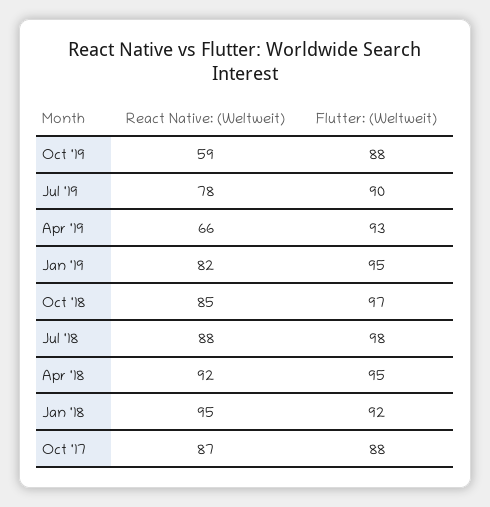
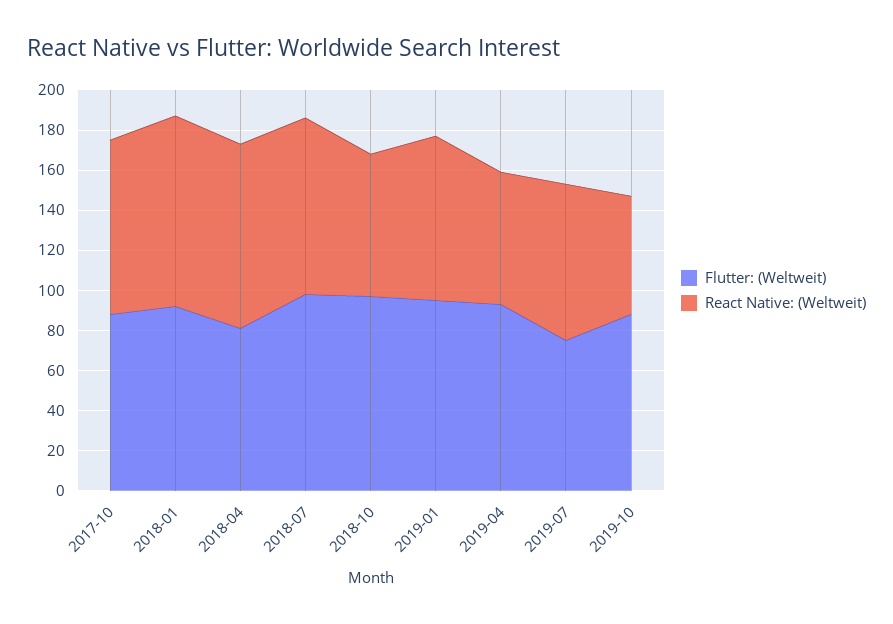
  {
    "React Native: (Weltweit)": {
      "Oct '19": 59,
      "Jul '19": 78,
      "Apr '19": 66,
      "Jan '19": 82,
-     "Oct '18": 85,
+     "Oct '18": 70,
      "Jul '18": 88,
      "Apr '18": 92,
      "Jan '18": 95,
      "Oct '17": 87
    },
    "Flutter: (Weltweit)": {
      "Oct '19": 88,
-     "Jul '19": 90,
+     "Jul '19": 75,
      "Apr '19": 93,
      "Jan '19": 95,
      "Oct '18": 97,
      "Jul '18": 98,
-     "Apr '18": 95,
+     "Apr '18": 80,
      "Jan '18": 92,
      "Oct '17": 88
    }
  }

